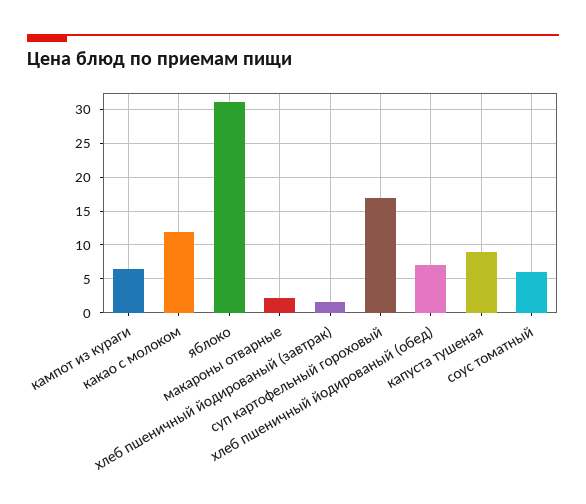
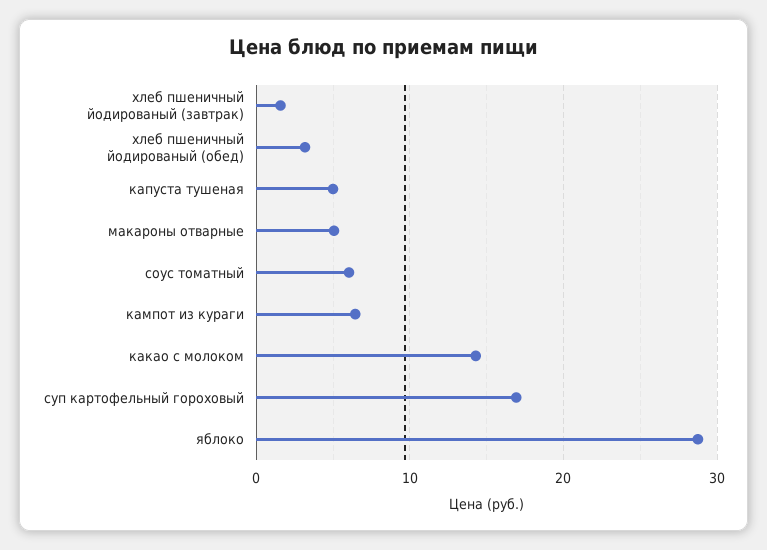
  {
    "кампот из кураги": 6,
-   "какао с молоком": 12,
+   "какао с молоком": 14,
-   "яблоко": 31,
+   "яблоко": 29,
-   "макароны отварные": 2,
+   "макароны отварные": 5,
    "хлеб пшеничный йодированый (завтрак)": 2,
    "суп картофельный гороховый": 17,
-   "хлеб пшеничный йодированый (обед)": 7,
+   "хлеб пшеничный йодированый (обед)": 3,
-   "капуста тушеная": 9,
+   "капуста тушеная": 5,
    "соус томатный": 6
  }

